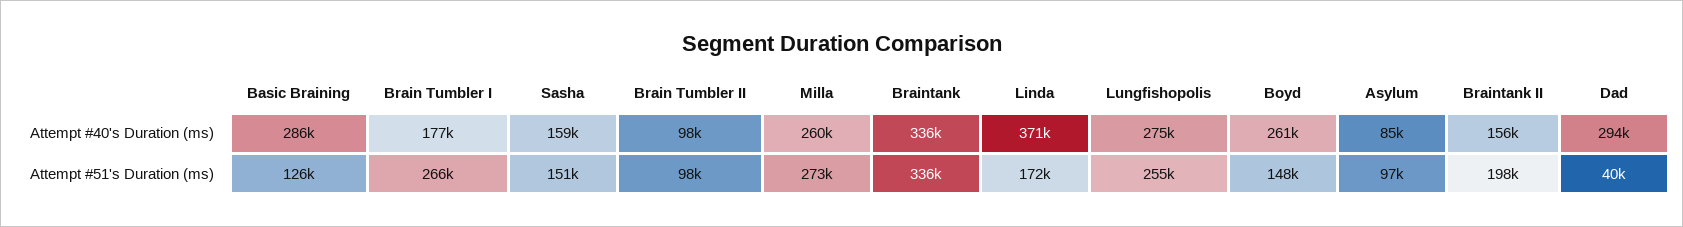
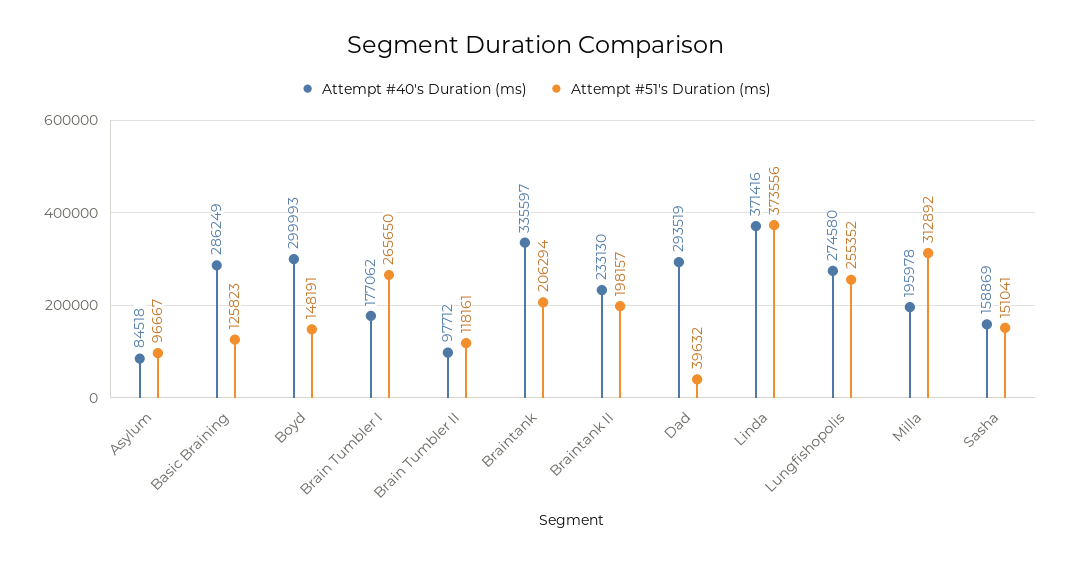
  {
    "Attempt #40's Duration (ms)": {
      "Basic Braining": 286249,
      "Brain Tumbler I": 177062,
      "Sasha": 158869,
      "Brain Tumbler II": 97712,
-     "Milla": 260000,
+     "Milla": 195978,
      "Braintank": 335597,
      "Linda": 371416,
      "Lungfishopolis": 274580,
-     "Boyd": 261000,
+     "Boyd": 299993,
      "Asylum": 84518,
-     "Braintank II": 156000,
+     "Braintank II": 233130,
      "Dad": 293519
    },
    "Attempt #51's Duration (ms)": {
      "Basic Braining": 125823,
      "Brain Tumbler I": 265650,
      "Sasha": 151041,
-     "Brain Tumbler II": 98000,
+     "Brain Tumbler II": 118161,
-     "Milla": 273000,
+     "Milla": 312892,
-     "Braintank": 336000,
+     "Braintank": 206294,
-     "Linda": 172000,
+     "Linda": 373556,
      "Lungfishopolis": 255352,
      "Boyd": 148191,
      "Asylum": 96667,
      "Braintank II": 198157,
      "Dad": 39632
    }
  }

